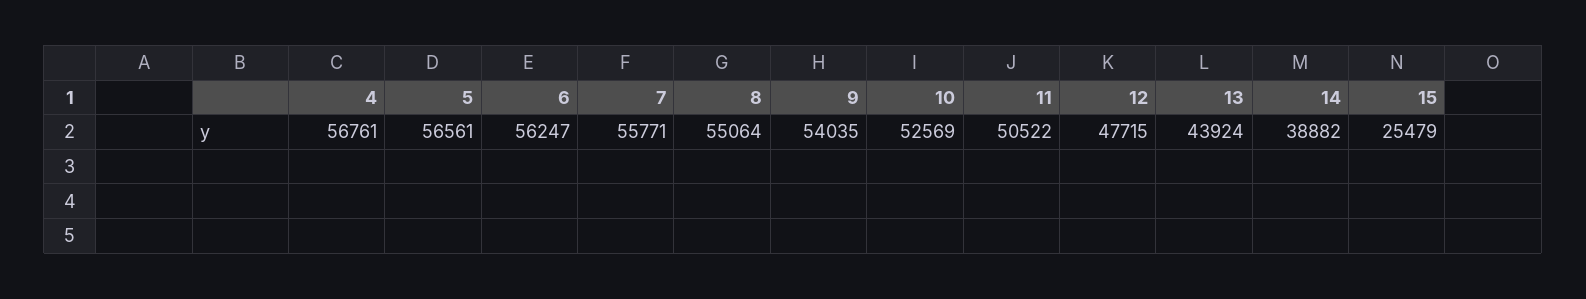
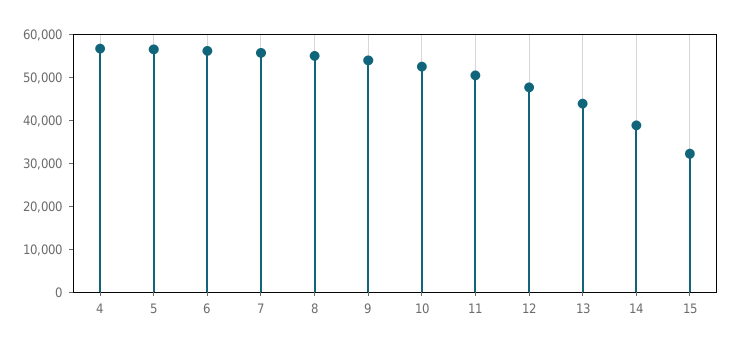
  {
    "4": 56761,
    "5": 56561,
    "6": 56247,
    "7": 55771,
    "8": 55064,
    "9": 54035,
    "10": 52569,
    "11": 50522,
    "12": 47715,
    "13": 43924,
    "14": 38882,
-   "15": 25479
+   "15": 32000
  }

